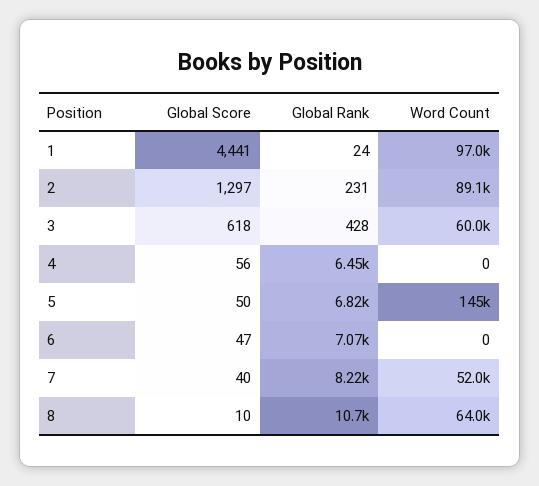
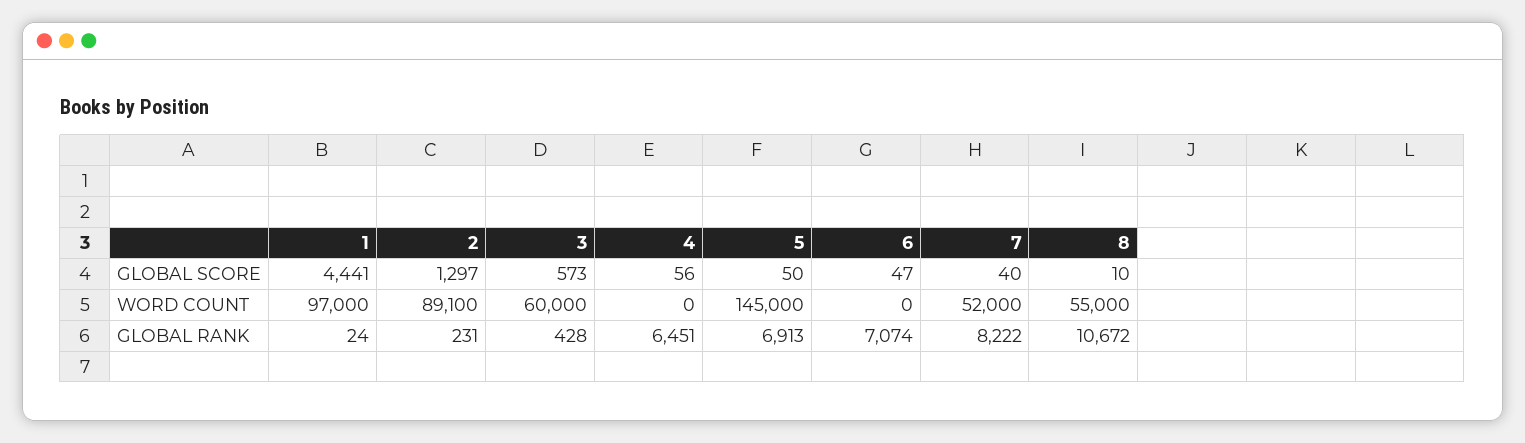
  {
    "Global Score": {
      "1": 4441,
      "2": 1297,
-     "3": 618,
+     "3": 573,
      "4": 56,
      "5": 50,
      "6": 47,
      "7": 40,
      "8": 10
    },
    "Global Rank": {
      "1": 24,
      "2": 231,
      "3": 428,
      "4": 6451,
-     "5": 6820,
+     "5": 6913,
      "6": 7074,
      "7": 8222,
      "8": 10672
    },
    "Word Count": {
      "1": 97000,
      "2": 89100,
      "3": 60000,
      "4": 0,
      "5": 145000,
      "6": 0,
      "7": 52000,
-     "8": 64000
+     "8": 55000
    }
  }

